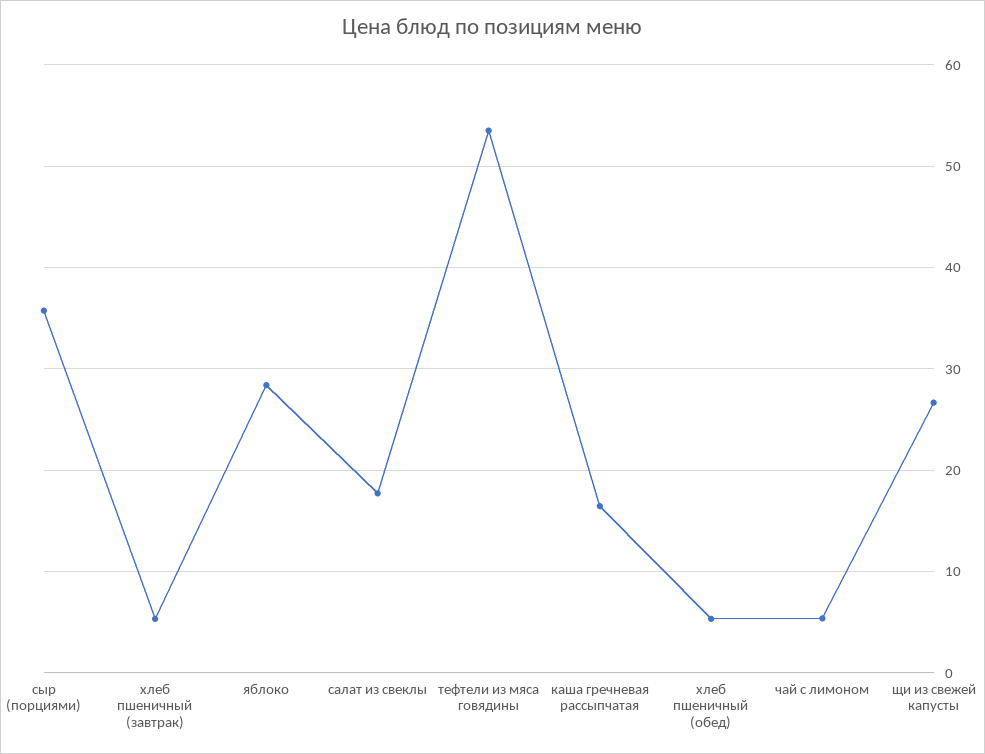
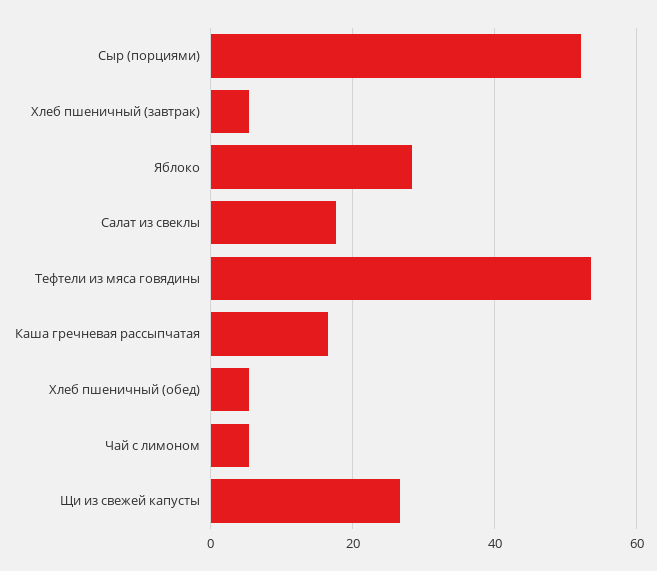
  {
-   "сыр (порциями)": 36,
+   "сыр (порциями)": 52,
    "хлеб пшеничный (завтрак)": 5,
    "яблоко": 28,
    "салат из свеклы": 18,
    "тефтели из мяса говядины": 54,
    "каша гречневая рассыпчатая": 16,
    "хлеб пшеничный (обед)": 5,
    "чай с лимоном": 5,
    "щи из свежей капусты": 27
  }

